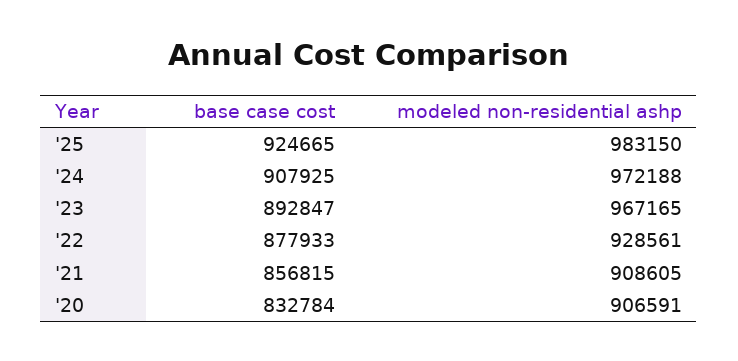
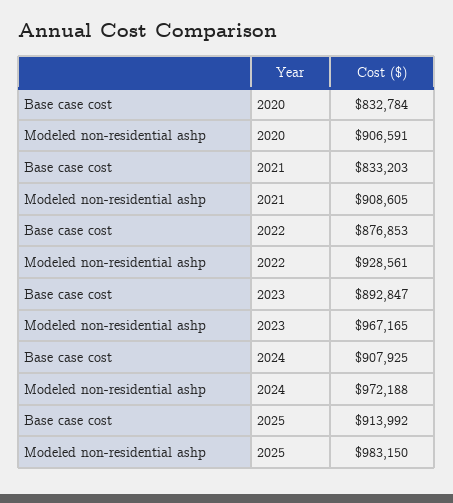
  {
    "base case cost": {
-     "'25": 924665,
+     "'25": 913992,
      "'24": 907925,
      "'23": 892847,
-     "'22": 877933,
+     "'22": 876853,
-     "'21": 856815,
+     "'21": 833203,
      "'20": 832784
    },
    "modeled non-residential ashp": {
      "'25": 983150,
      "'24": 972188,
      "'23": 967165,
      "'22": 928561,
      "'21": 908605,
      "'20": 906591
    }
  }

